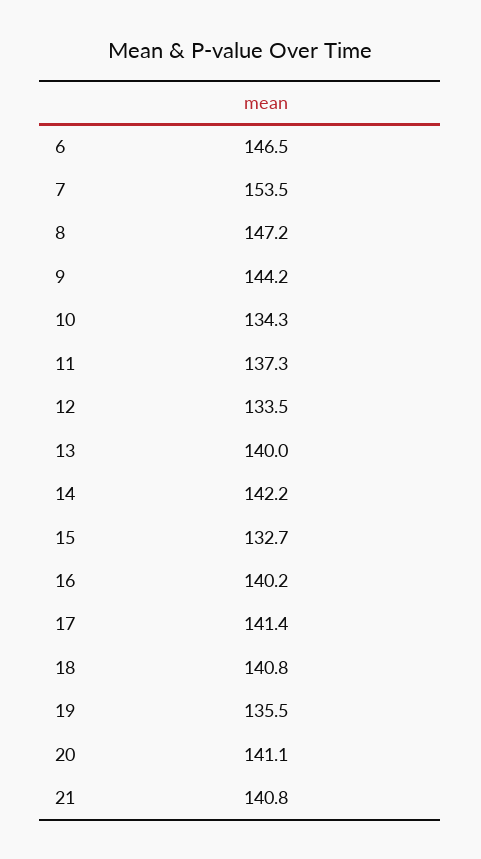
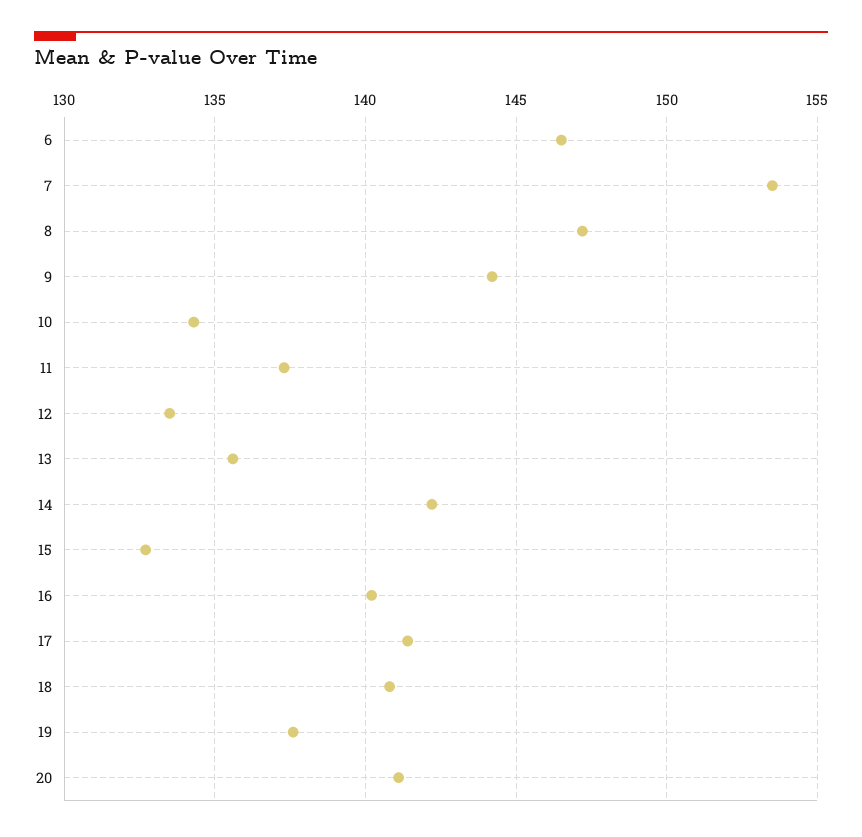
  {
    "6": 146.5,
    "7": 153.5,
    "8": 147.2,
    "9": 144.2,
    "10": 134.3,
    "11": 137.3,
    "12": 133.5,
-   "13": 140,
+   "13": 135.5,
    "14": 142.2,
    "15": 132.7,
    "16": 140.2,
    "17": 141.4,
    "18": 140.8,
-   "19": 135.5,
+   "19": 137.5,
-   "20": 141.1,
+   "20": 141.1
-   "21": 140.8
  }

